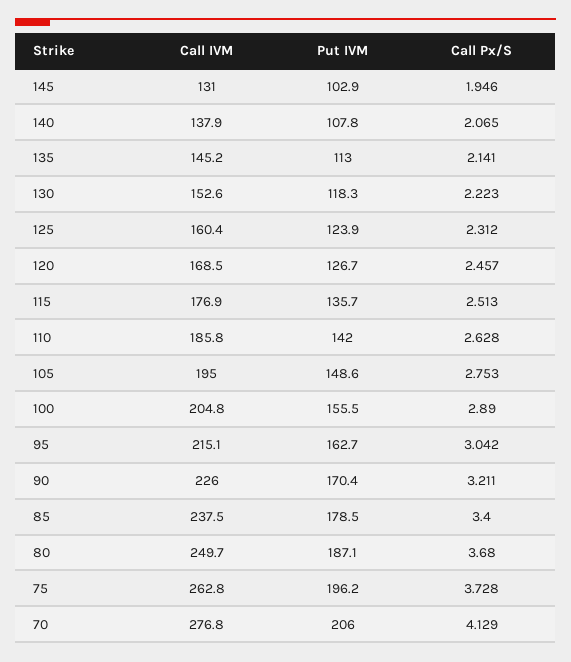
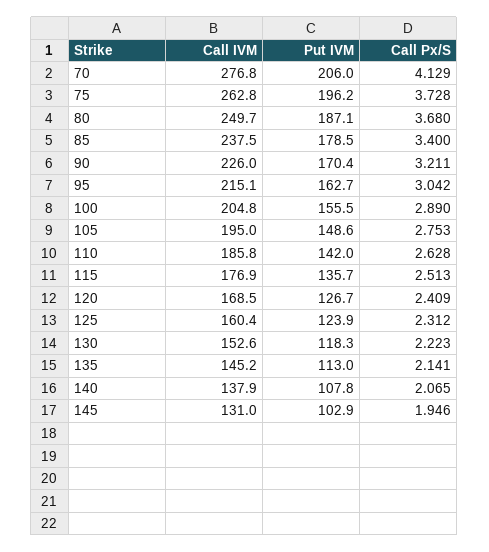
  {
    "Call IVM": {
      "145": 131,
      "140": 137.9,
      "135": 145.2,
      "130": 152.6,
      "125": 160.4,
      "120": 168.5,
      "115": 176.9,
      "110": 185.8,
      "105": 195,
      "100": 204.8,
      "95": 215.1,
      "90": 226,
      "85": 237.5,
      "80": 249.7,
      "75": 262.8,
      "70": 276.8
    },
    "Put IVM": {
      "145": 102.9,
      "140": 107.8,
      "135": 113,
      "130": 118.3,
      "125": 123.9,
      "120": 126.7,
      "115": 135.7,
      "110": 142,
      "105": 148.6,
      "100": 155.5,
      "95": 162.7,
      "90": 170.4,
      "85": 178.5,
      "80": 187.1,
      "75": 196.2,
      "70": 206
    },
    "Call Px/S": {
      "145": 1.946,
      "140": 2.065,
      "135": 2.141,
      "130": 2.223,
      "125": 2.312,
-     "120": 2.457,
+     "120": 2.409,
      "115": 2.513,
      "110": 2.628,
      "105": 2.753,
      "100": 2.89,
      "95": 3.042,
      "90": 3.211,
      "85": 3.4,
      "80": 3.68,
      "75": 3.728,
      "70": 4.129
    }
  }

